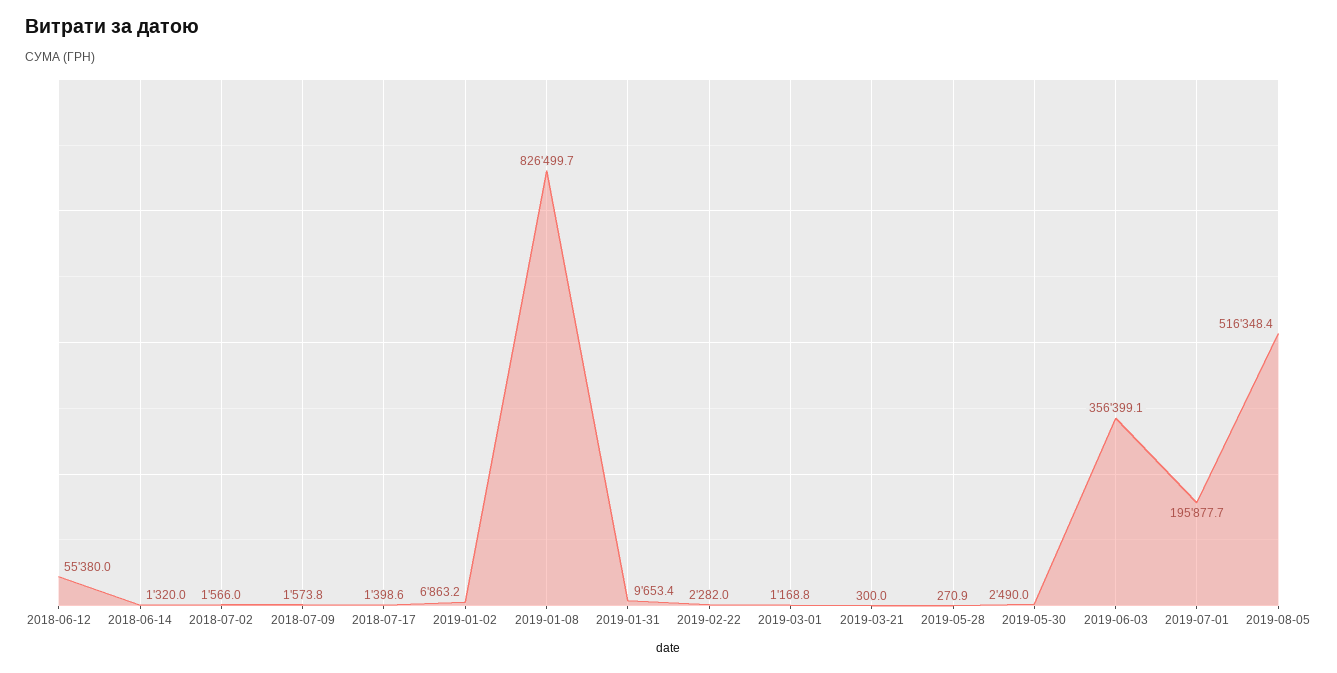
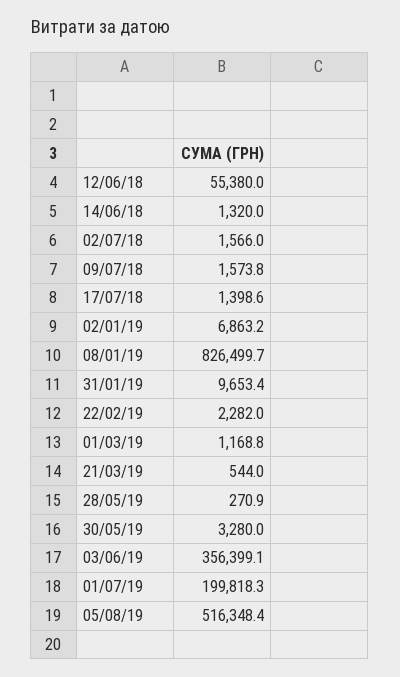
  {
    "2018-06-12": 55380,
    "2018-06-14": 1320,
    "2018-07-02": 1566,
    "2018-07-09": 1573.8,
    "2018-07-17": 1398.6,
    "2019-01-02": 6863.2,
    "2019-01-08": 826499.7,
    "2019-01-31": 9653.4,
    "2019-02-22": 2282,
    "2019-03-01": 1168.8,
-   "2019-03-21": 300,
+   "2019-03-21": 544,
    "2019-05-28": 270.9,
-   "2019-05-30": 2490,
+   "2019-05-30": 3280,
    "2019-06-03": 356399.1,
-   "2019-07-01": 195877.7,
+   "2019-07-01": 199818.3,
    "2019-08-05": 516348.4
  }

